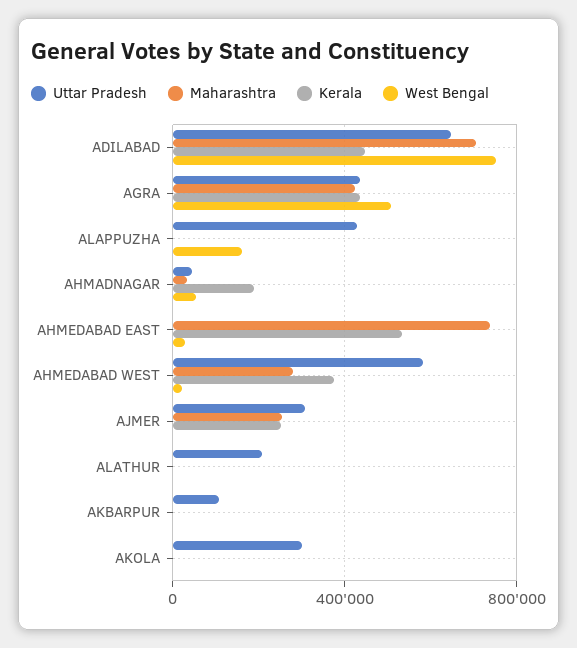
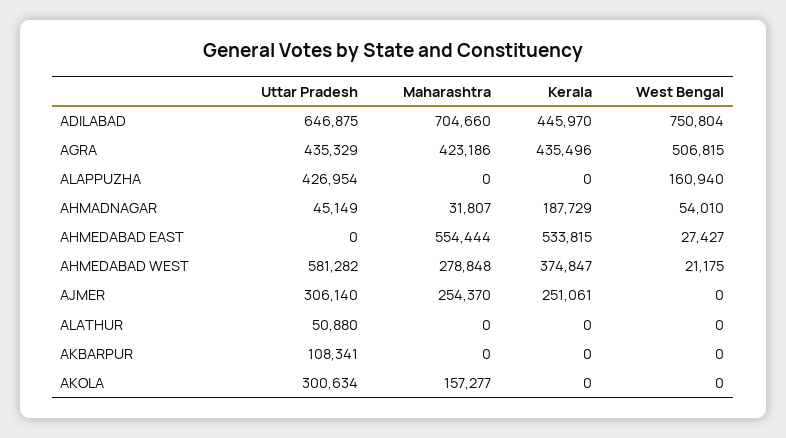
  {
    "Uttar Pradesh": {
      "ADILABAD": 646875,
      "AGRA": 435329,
      "ALAPPUZHA": 426954,
      "AHMADNAGAR": 45149,
      "AHMEDABAD EAST": 0,
      "AHMEDABAD WEST": 581282,
      "AJMER": 306140,
-     "ALATHUR": 200000,
+     "ALATHUR": 50880,
      "AKBARPUR": 108341,
      "AKOLA": 300634
    },
    "Maharashtra": {
      "ADILABAD": 704660,
      "AGRA": 423186,
      "ALAPPUZHA": 0,
      "AHMADNAGAR": 31807,
-     "AHMEDABAD EAST": 750000,
+     "AHMEDABAD EAST": 554444,
      "AHMEDABAD WEST": 278848,
      "AJMER": 254370,
      "ALATHUR": 0,
      "AKBARPUR": 0,
-     "AKOLA": 0
+     "AKOLA": 157277
    },
    "Kerala": {
      "ADILABAD": 445970,
      "AGRA": 435496,
      "ALAPPUZHA": 0,
      "AHMADNAGAR": 187729,
      "AHMEDABAD EAST": 533815,
      "AHMEDABAD WEST": 374847,
      "AJMER": 251061,
      "ALATHUR": 0,
      "AKBARPUR": 0,
      "AKOLA": 0
    },
    "West Bengal": {
      "ADILABAD": 750804,
      "AGRA": 506815,
      "ALAPPUZHA": 160940,
      "AHMADNAGAR": 54010,
      "AHMEDABAD EAST": 27427,
      "AHMEDABAD WEST": 21175,
      "AJMER": 0,
      "ALATHUR": 0,
      "AKBARPUR": 0,
      "AKOLA": 0
    }
  }

